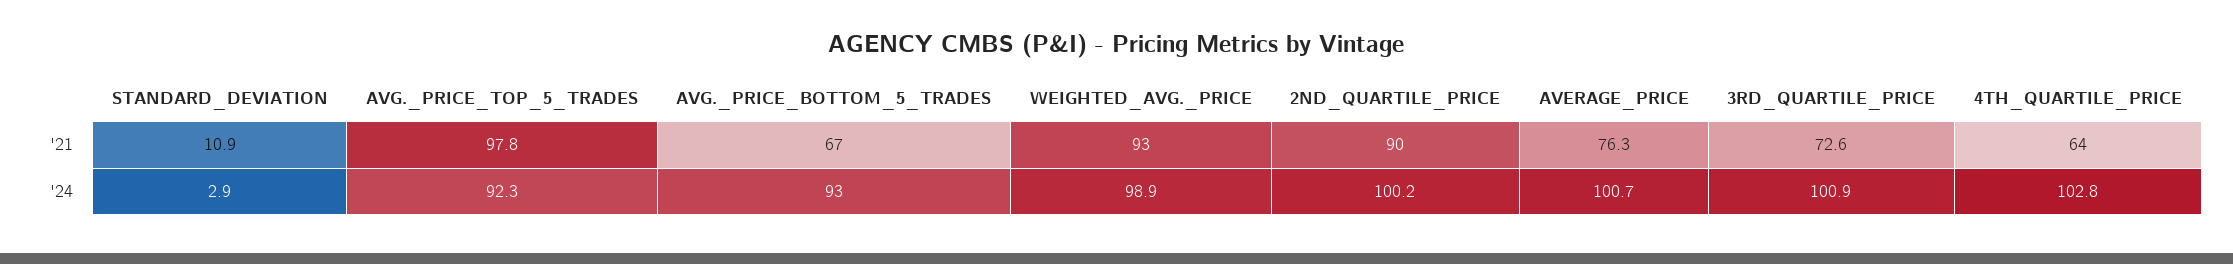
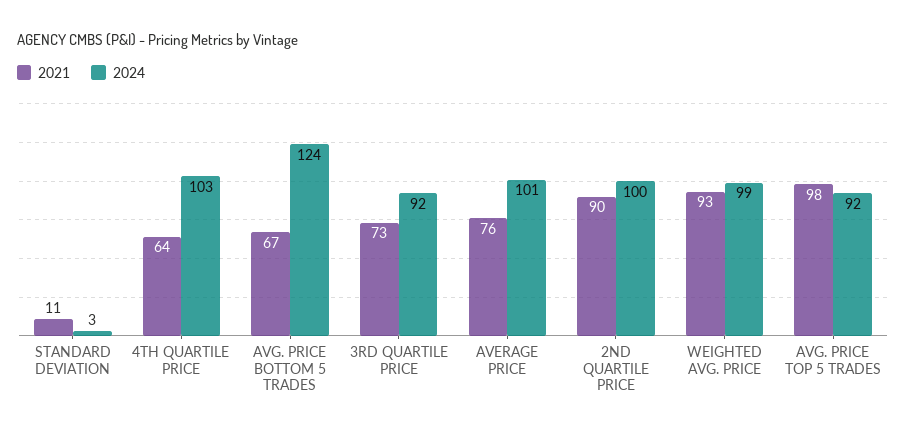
  {
    "'21": {
      "STANDARD_DEVIATION": 10.9,
      "AVG._PRICE_TOP_5_TRADES": 97.8,
      "AVG._PRICE_BOTTOM_5_TRADES": 67,
      "WEIGHTED_AVG._PRICE": 93,
      "2ND_QUARTILE_PRICE": 90,
      "AVERAGE_PRICE": 76.3,
      "3RD_QUARTILE_PRICE": 72.6,
      "4TH_QUARTILE_PRICE": 64
    },
    "'24": {
      "STANDARD_DEVIATION": 2.9,
      "AVG._PRICE_TOP_5_TRADES": 92.3,
-     "AVG._PRICE_BOTTOM_5_TRADES": 93,
+     "AVG._PRICE_BOTTOM_5_TRADES": 124,
      "WEIGHTED_AVG._PRICE": 98.9,
      "2ND_QUARTILE_PRICE": 100.2,
      "AVERAGE_PRICE": 100.7,
-     "3RD_QUARTILE_PRICE": 100.9,
+     "3RD_QUARTILE_PRICE": 92,
      "4TH_QUARTILE_PRICE": 102.8
    }
  }

